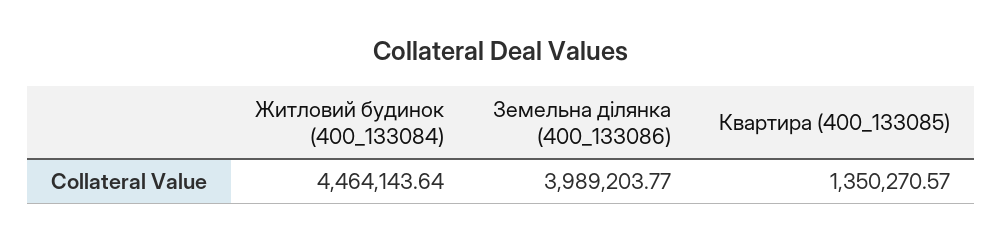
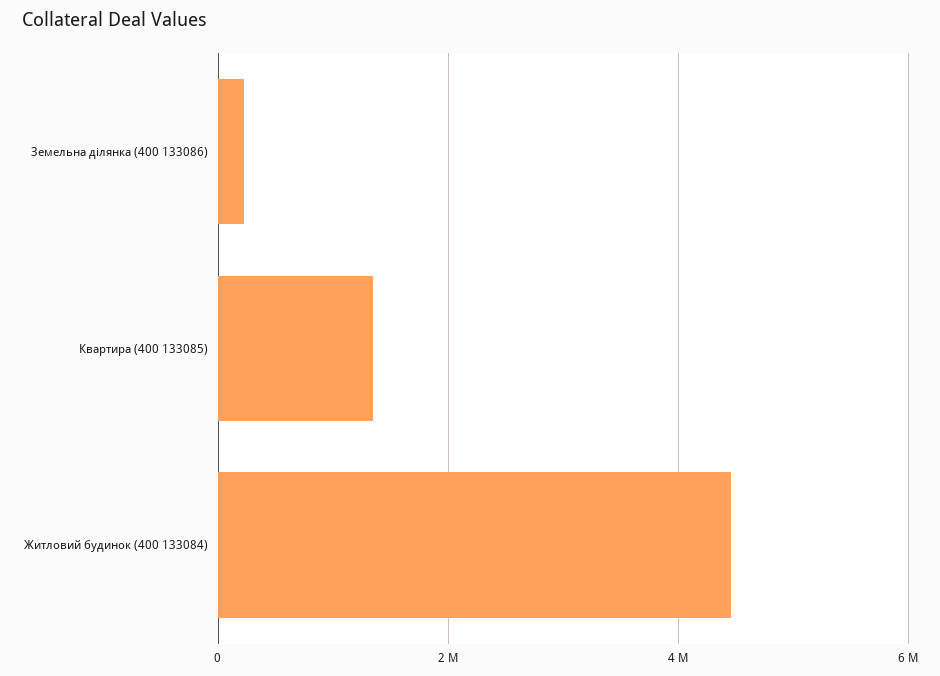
  {
    "Житловий будинок (400_133084)": 4464143.64,
-   "Земельна ділянка (400_133086)": 3989203.77,
+   "Земельна ділянка (400_133086)": 200000,
    "Квартира (400_133085)": 1350270.57
  }

